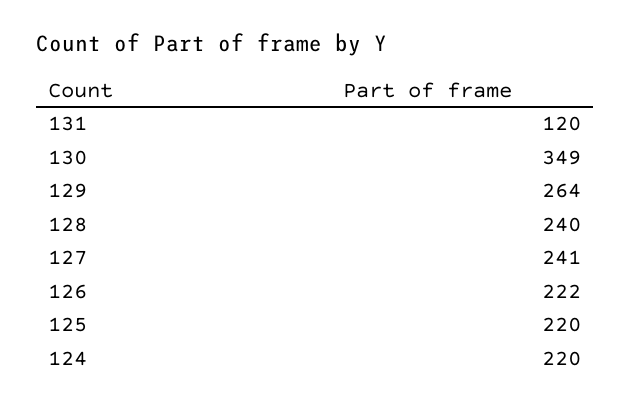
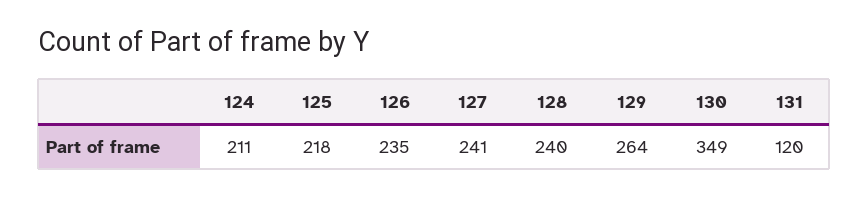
  {
    "131": 120,
    "130": 349,
    "129": 264,
    "128": 240,
    "127": 241,
-   "126": 222,
+   "126": 235,
-   "125": 220,
+   "125": 218,
-   "124": 220
+   "124": 211
  }

